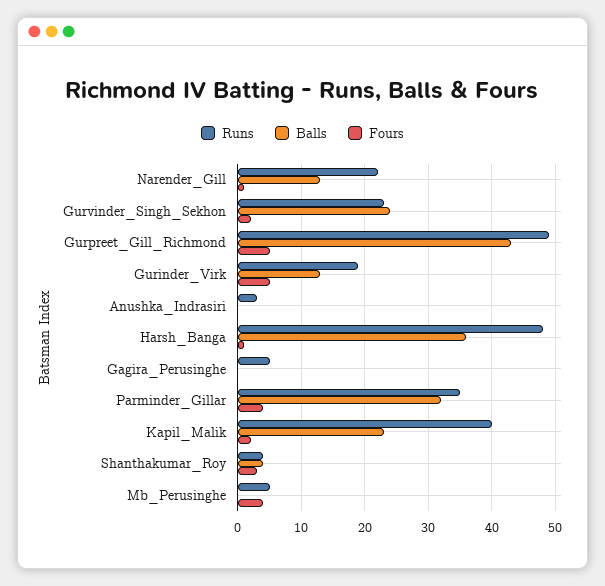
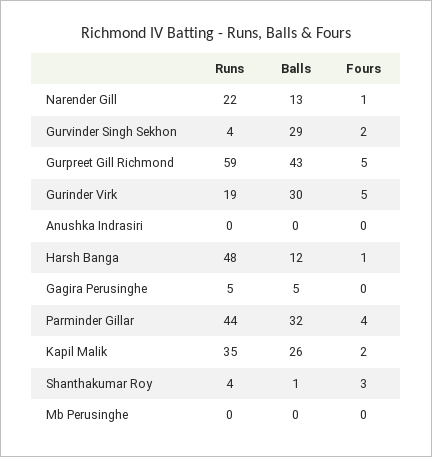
  {
    "Runs": {
      "Narender_Gill": 22,
-     "Gurvinder_Singh_Sekhon": 23,
+     "Gurvinder_Singh_Sekhon": 4,
-     "Gurpreet_Gill_Richmond": 49,
+     "Gurpreet_Gill_Richmond": 59,
      "Gurinder_Virk": 19,
-     "Anushka_Indrasiri": 3,
+     "Anushka_Indrasiri": 0,
      "Harsh_Banga": 48,
      "Gagira_Perusinghe": 5,
-     "Parminder_Gillar": 35,
+     "Parminder_Gillar": 44,
-     "Kapil_Malik": 40,
+     "Kapil_Malik": 35,
      "Shanthakumar_Roy": 4,
-     "Mb_Perusinghe": 5
+     "Mb_Perusinghe": 0
    },
    "Balls": {
      "Narender_Gill": 13,
-     "Gurvinder_Singh_Sekhon": 24,
+     "Gurvinder_Singh_Sekhon": 29,
      "Gurpreet_Gill_Richmond": 43,
-     "Gurinder_Virk": 13,
+     "Gurinder_Virk": 30,
      "Anushka_Indrasiri": 0,
-     "Harsh_Banga": 36,
+     "Harsh_Banga": 12,
-     "Gagira_Perusinghe": 0,
+     "Gagira_Perusinghe": 5,
      "Parminder_Gillar": 32,
-     "Kapil_Malik": 23,
+     "Kapil_Malik": 26,
-     "Shanthakumar_Roy": 4,
+     "Shanthakumar_Roy": 1,
      "Mb_Perusinghe": 0
    },
    "Fours": {
      "Narender_Gill": 1,
      "Gurvinder_Singh_Sekhon": 2,
      "Gurpreet_Gill_Richmond": 5,
      "Gurinder_Virk": 5,
      "Anushka_Indrasiri": 0,
      "Harsh_Banga": 1,
      "Gagira_Perusinghe": 0,
      "Parminder_Gillar": 4,
      "Kapil_Malik": 2,
      "Shanthakumar_Roy": 3,
-     "Mb_Perusinghe": 4
+     "Mb_Perusinghe": 0
    }
  }

